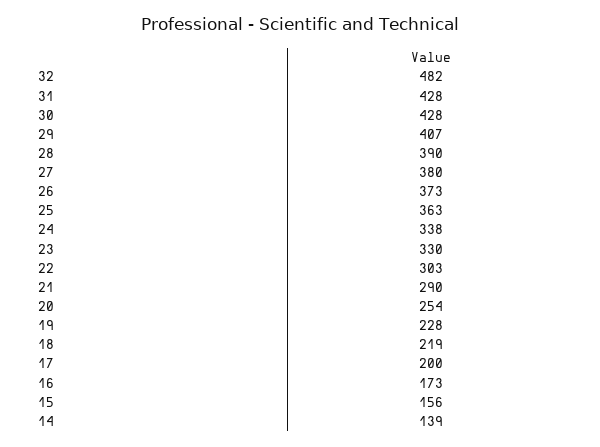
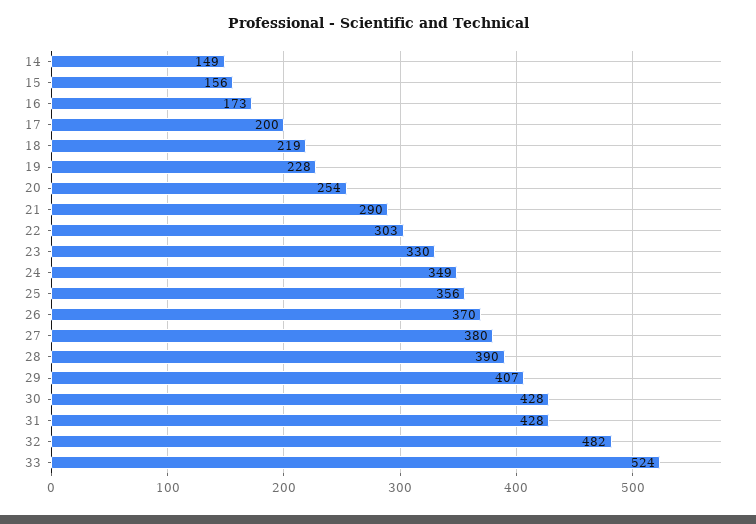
  {
    "32": 482,
    "31": 428,
    "30": 428,
    "29": 407,
    "28": 390,
    "27": 380,
-   "26": 373,
+   "26": 370,
-   "25": 363,
+   "25": 356,
-   "24": 338,
+   "24": 349,
    "23": 330,
    "22": 303,
    "21": 290,
    "20": 254,
    "19": 228,
    "18": 219,
    "17": 200,
    "16": 173,
    "15": 156,
-   "14": 139
+   "14": 149,
+   "33": 524
  }

